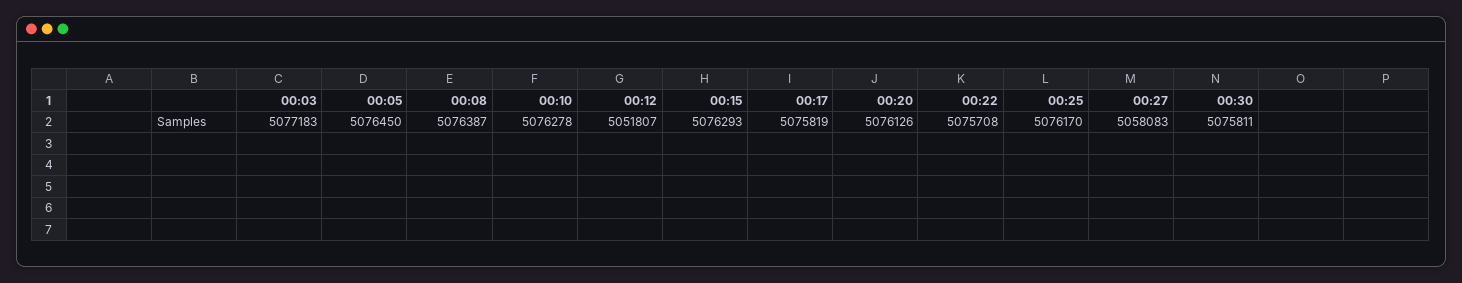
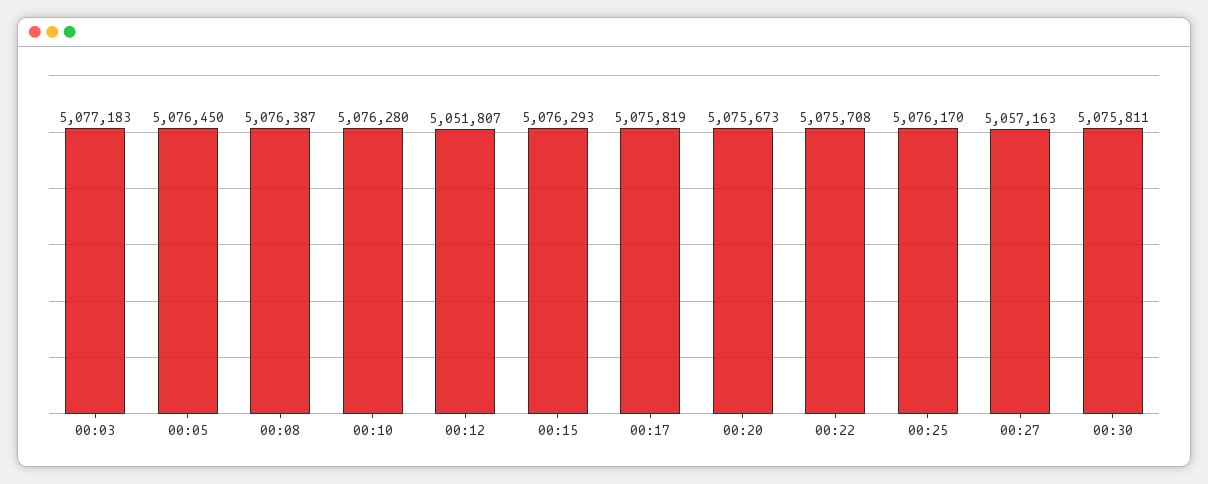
  {
    "00:03": 5077183,
    "00:05": 5076450,
    "00:08": 5076387,
-   "00:10": 5076278,
+   "00:10": 5076280,
    "00:12": 5051807,
    "00:15": 5076293,
    "00:17": 5075819,
-   "00:20": 5076126,
+   "00:20": 5075673,
    "00:22": 5075708,
    "00:25": 5076170,
-   "00:27": 5058083,
+   "00:27": 5057163,
    "00:30": 5075811
  }

